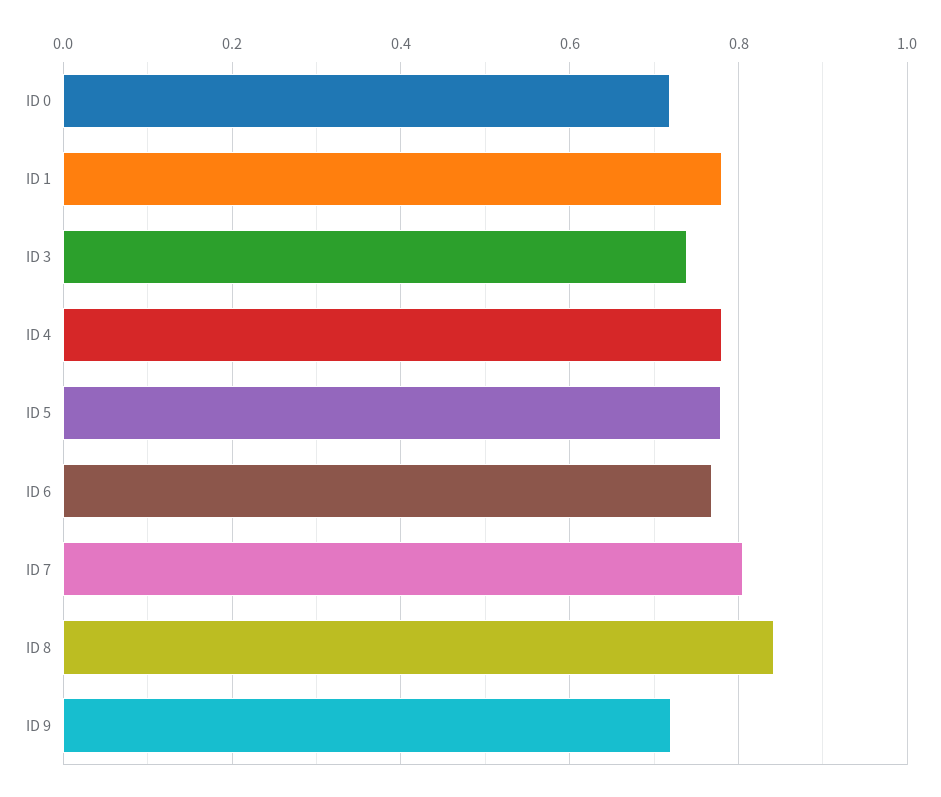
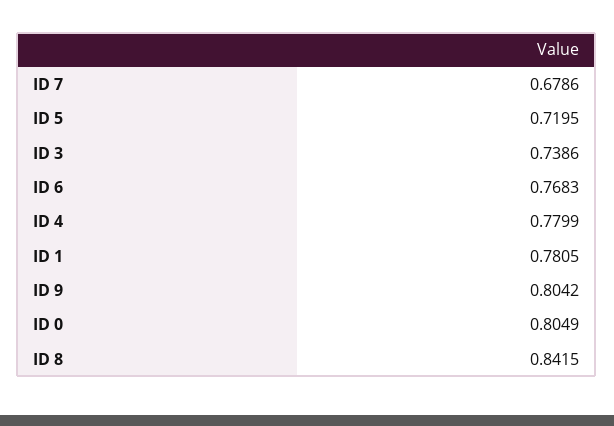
  {
-   "ID 0": 0.72,
+   "ID 0": 0.8049,
    "ID 1": 0.7805,
    "ID 3": 0.7386,
    "ID 4": 0.7799,
-   "ID 5": 0.78,
+   "ID 5": 0.7195,
    "ID 6": 0.7683,
-   "ID 7": 0.8,
+   "ID 7": 0.6786,
    "ID 8": 0.8415,
-   "ID 9": 0.72
+   "ID 9": 0.8042
  }

